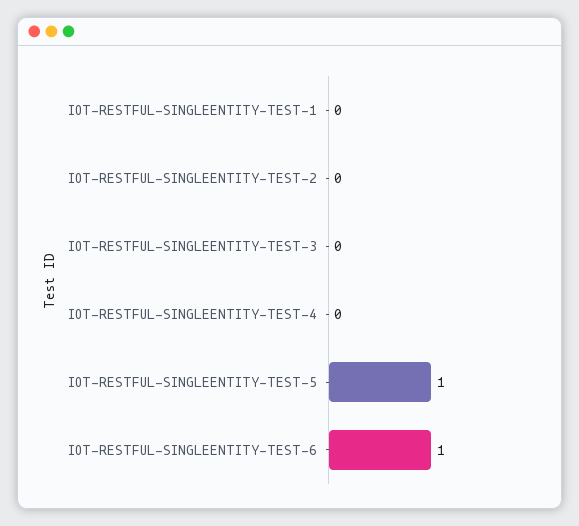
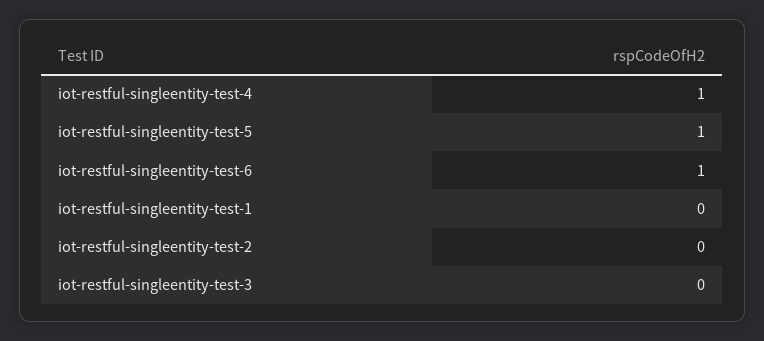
  {
    "IOT-RESTFUL-SINGLEENTITY-TEST-1": 0,
    "IOT-RESTFUL-SINGLEENTITY-TEST-2": 0,
    "IOT-RESTFUL-SINGLEENTITY-TEST-3": 0,
-   "IOT-RESTFUL-SINGLEENTITY-TEST-4": 0,
+   "IOT-RESTFUL-SINGLEENTITY-TEST-4": 1,
    "IOT-RESTFUL-SINGLEENTITY-TEST-5": 1,
    "IOT-RESTFUL-SINGLEENTITY-TEST-6": 1
  }

